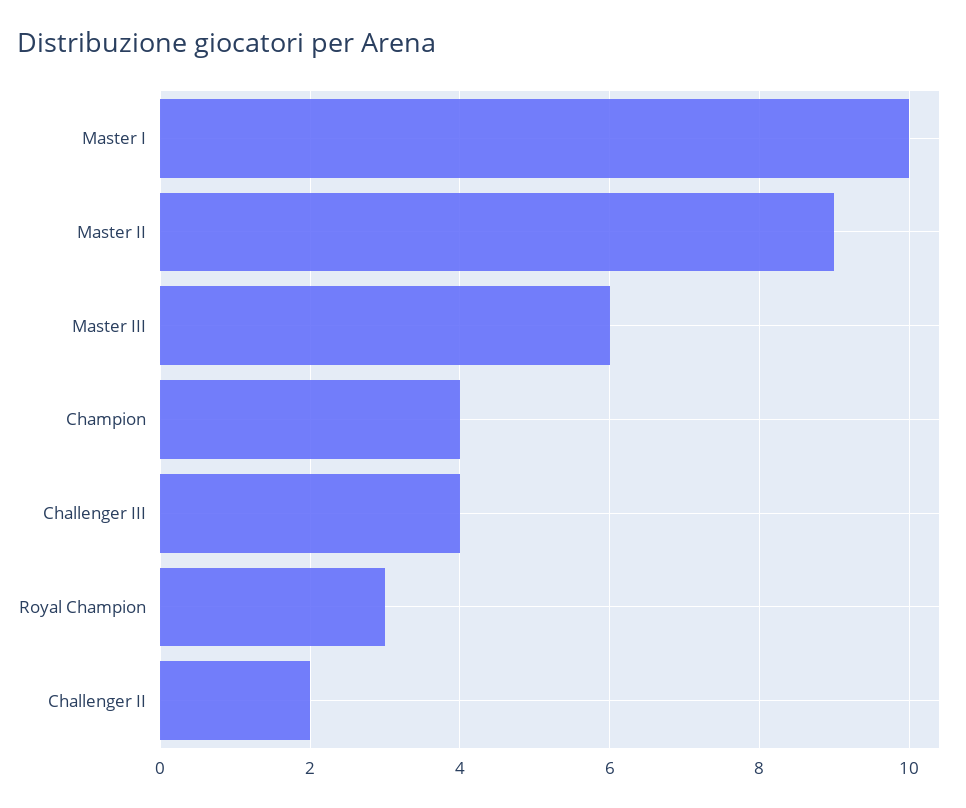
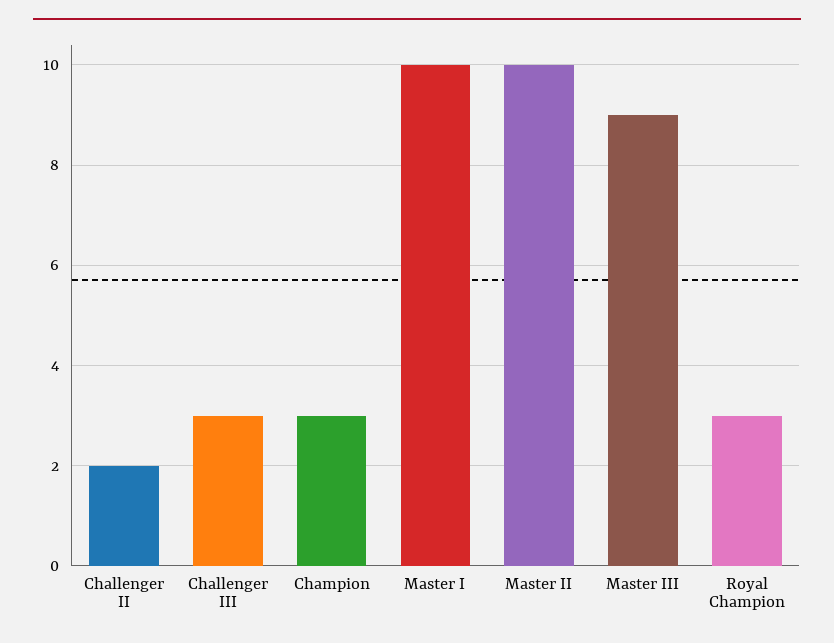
  {
    "Master I": 10,
-   "Master II": 9,
+   "Master II": 10,
-   "Master III": 6,
+   "Master III": 9,
-   "Champion": 4,
+   "Champion": 3,
-   "Challenger III": 4,
+   "Challenger III": 3,
    "Royal Champion": 3,
    "Challenger II": 2
  }

